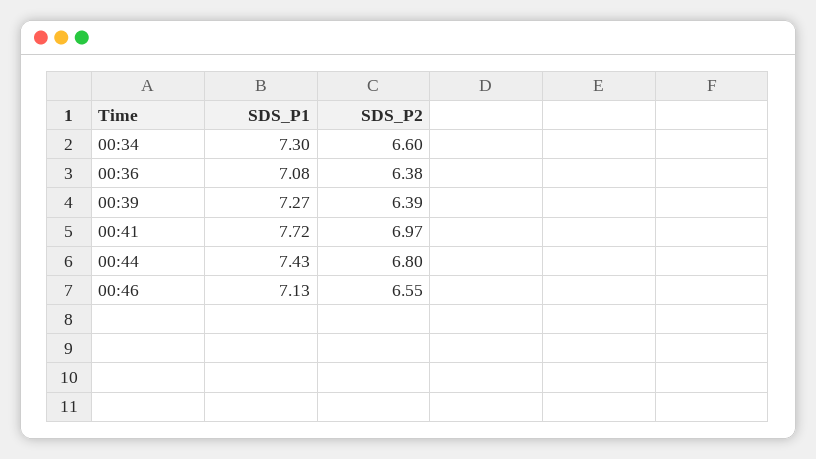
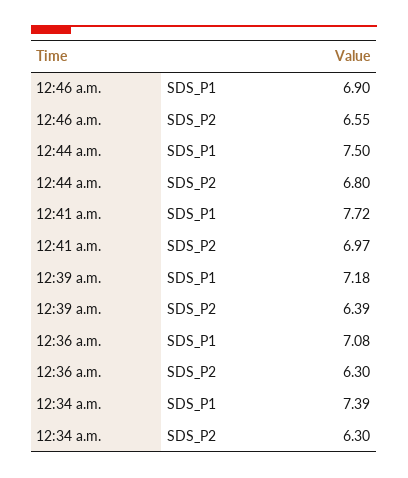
  {
    "SDS_P1": {
-     "00:34": 7.3,
+     "00:34": 7.39,
      "00:36": 7.08,
-     "00:39": 7.27,
+     "00:39": 7.18,
      "00:41": 7.72,
-     "00:44": 7.43,
+     "00:44": 7.5,
-     "00:46": 7.13
+     "00:46": 6.9
    },
    "SDS_P2": {
-     "00:34": 6.6,
+     "00:34": 6.3,
-     "00:36": 6.38,
+     "00:36": 6.3,
      "00:39": 6.39,
      "00:41": 6.97,
      "00:44": 6.8,
      "00:46": 6.55
    }
  }

